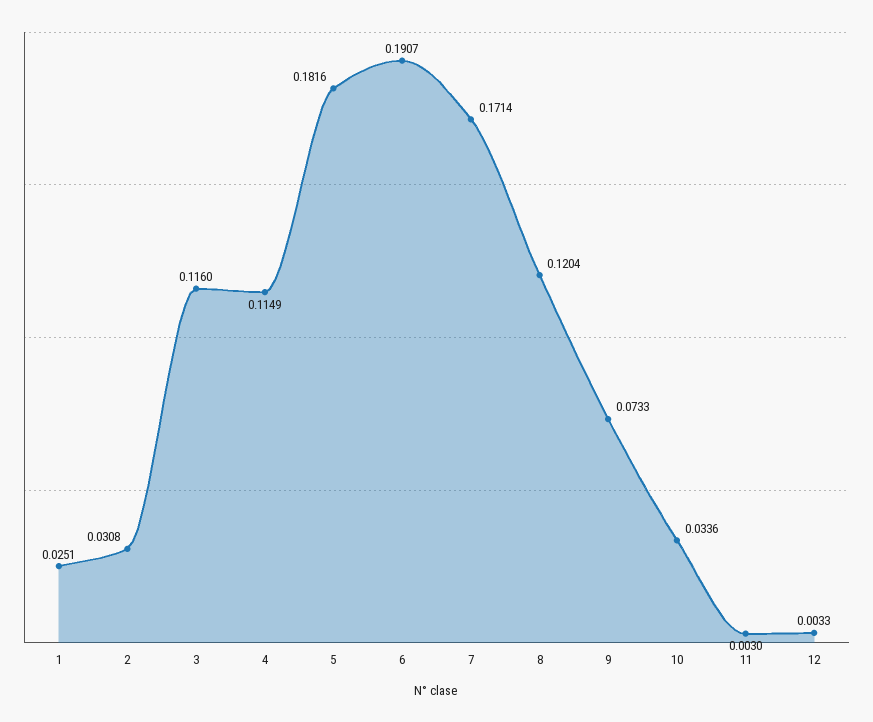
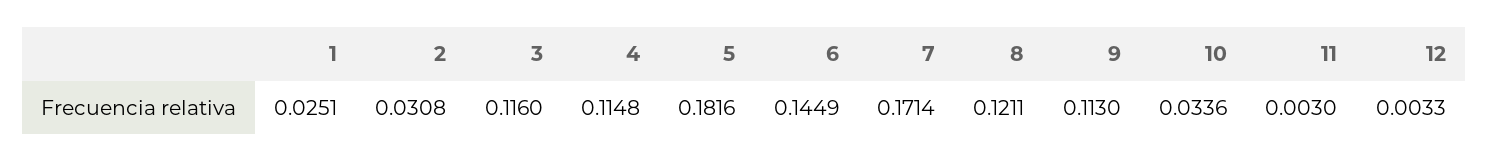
  {
    "1": 0.0251,
    "2": 0.0308,
    "3": 0.116,
-   "4": 0.1149,
+   "4": 0.1148,
    "5": 0.1816,
-   "6": 0.1907,
+   "6": 0.1449,
    "7": 0.1714,
-   "8": 0.1204,
+   "8": 0.1211,
-   "9": 0.0733,
+   "9": 0.113,
    "10": 0.0336,
    "11": 0.003,
    "12": 0.0033
  }

